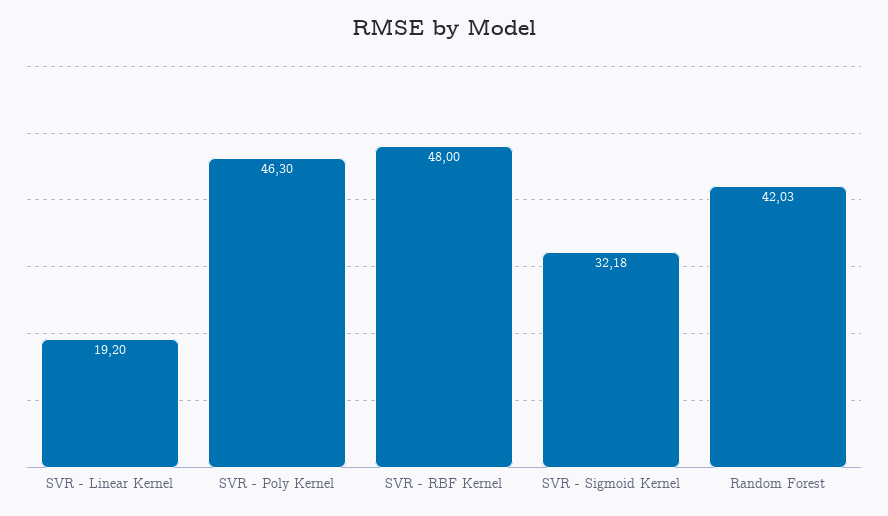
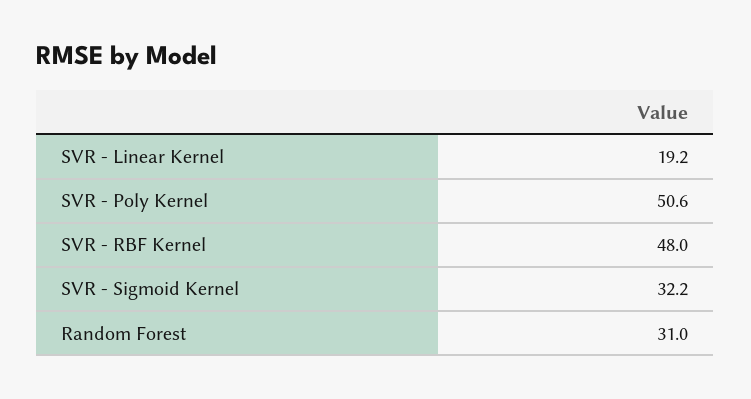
  {
    "SVR - Linear Kernel": 19.2,
-   "SVR - Poly Kernel": 46.3,
+   "SVR - Poly Kernel": 50.6,
    "SVR - RBF Kernel": 48,
    "SVR - Sigmoid Kernel": 32.18,
-   "Random Forest": 42.03
+   "Random Forest": 31
  }

